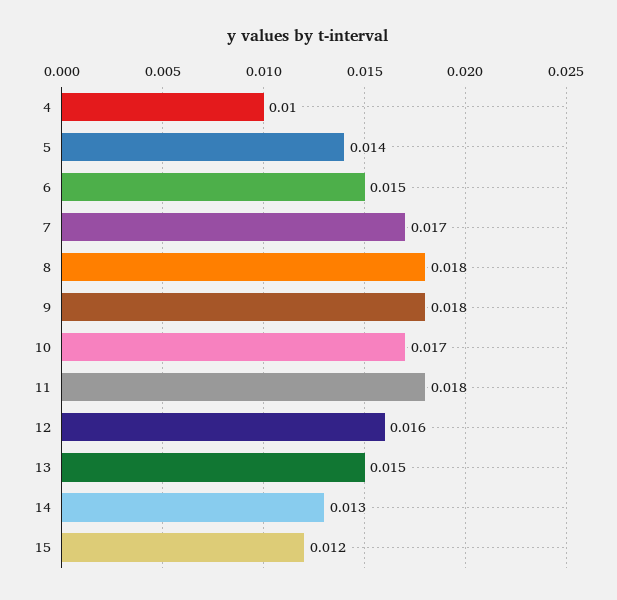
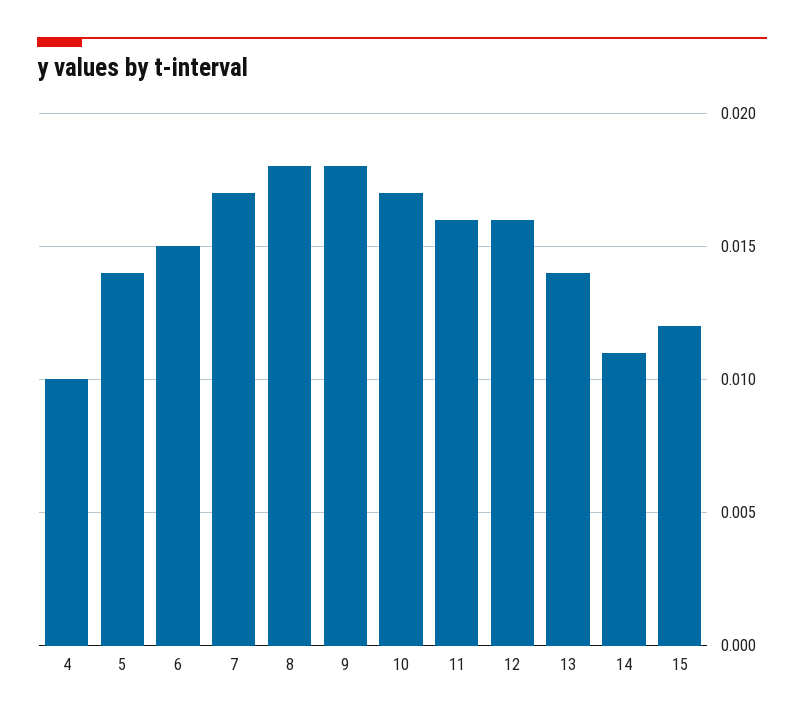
  {
    "4": 0.01,
    "5": 0.014,
    "6": 0.015,
    "7": 0.017,
    "8": 0.018,
    "9": 0.018,
    "10": 0.017,
-   "11": 0.018,
+   "11": 0.016,
    "12": 0.016,
-   "13": 0.015,
+   "13": 0.014,
-   "14": 0.013,
+   "14": 0.011,
    "15": 0.012
  }

